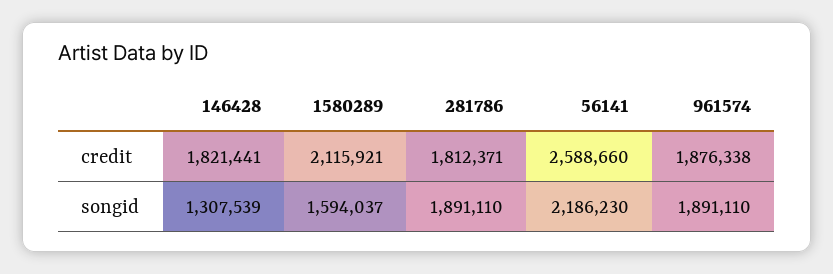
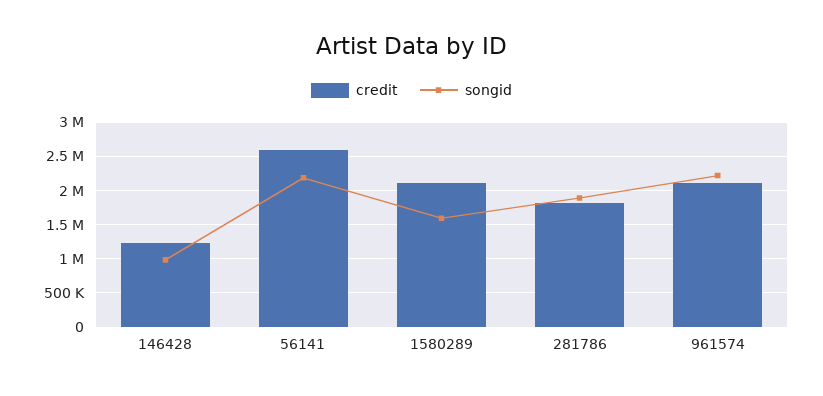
  {
    "credit": {
-     "146428": 1821441,
+     "146428": 1200000,
      "1580289": 2115921,
      "281786": 1812371,
      "56141": 2588660,
-     "961574": 1876338
+     "961574": 2100000
    },
    "songid": {
-     "146428": 1307539,
+     "146428": 1000000,
      "1580289": 1594037,
      "281786": 1891110,
      "56141": 2186230,
-     "961574": 1891110
+     "961574": 2200000
    }
  }

